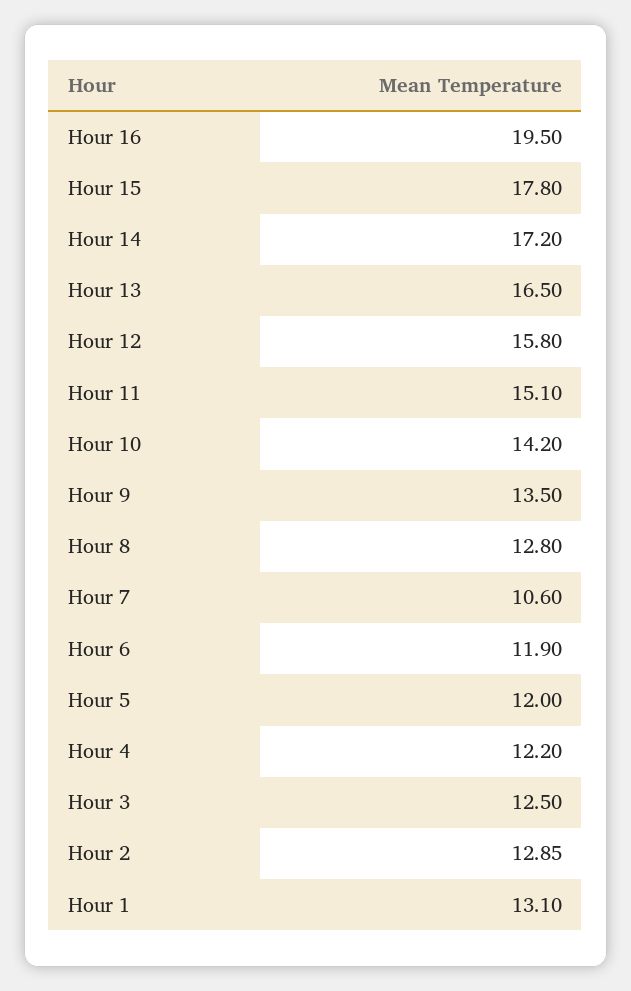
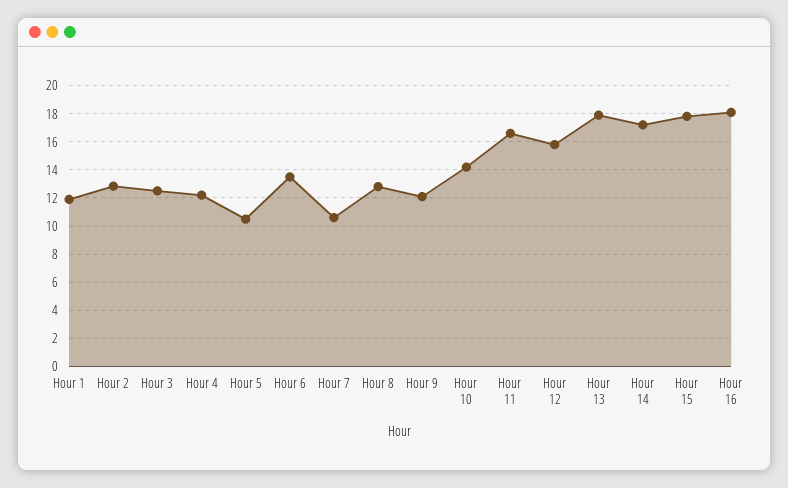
  {
-   "Hour 16": 19.5,
+   "Hour 16": 18,
    "Hour 15": 17.8,
    "Hour 14": 17.2,
-   "Hour 13": 16.5,
+   "Hour 13": 18,
    "Hour 12": 15.8,
-   "Hour 11": 15.1,
+   "Hour 11": 16.5,
    "Hour 10": 14.2,
-   "Hour 9": 13.5,
+   "Hour 9": 12,
    "Hour 8": 12.8,
    "Hour 7": 10.6,
-   "Hour 6": 11.9,
+   "Hour 6": 13.5,
-   "Hour 5": 12,
+   "Hour 5": 10.5,
    "Hour 4": 12.2,
    "Hour 3": 12.5,
    "Hour 2": 12.85,
-   "Hour 1": 13.1
+   "Hour 1": 12
  }

